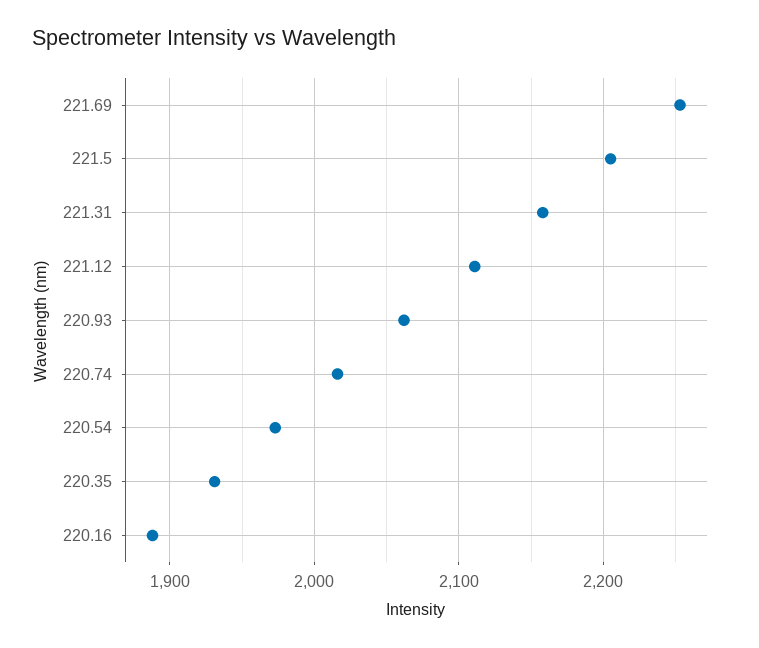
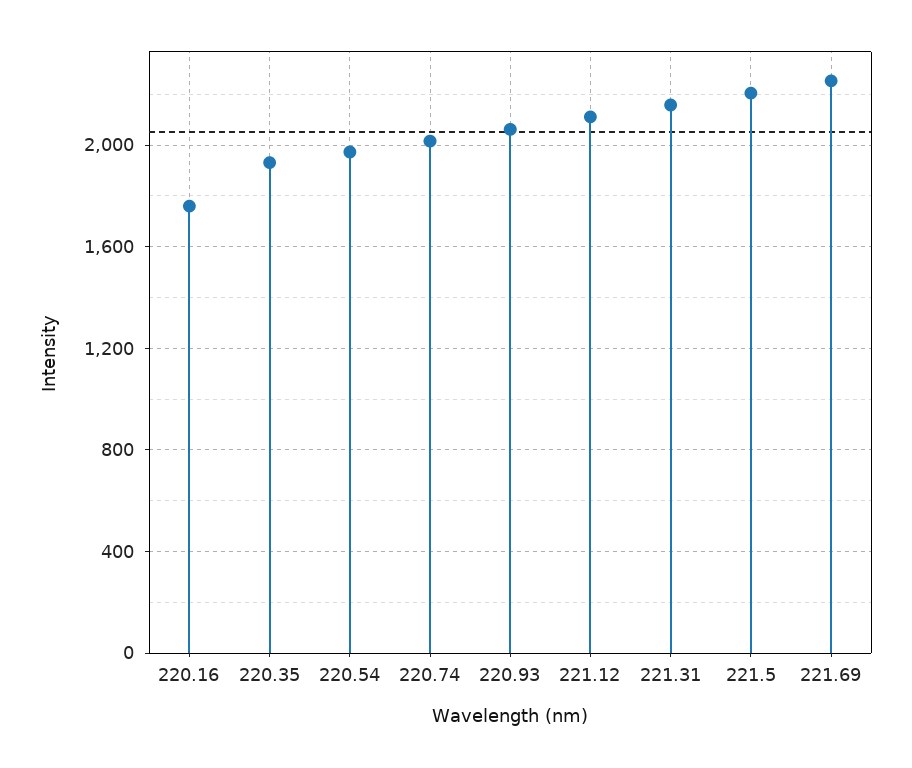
  {
    "221.69": 2250,
    "221.5": 2210,
    "221.31": 2160,
    "221.12": 2110,
    "220.93": 2060,
    "220.74": 2020,
    "220.54": 1970,
    "220.35": 1930,
-   "220.16": 1890
+   "220.16": 1750
  }

